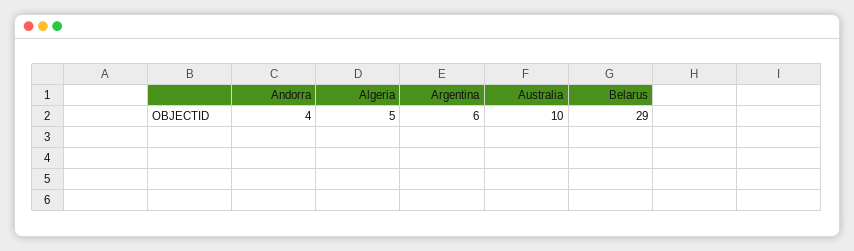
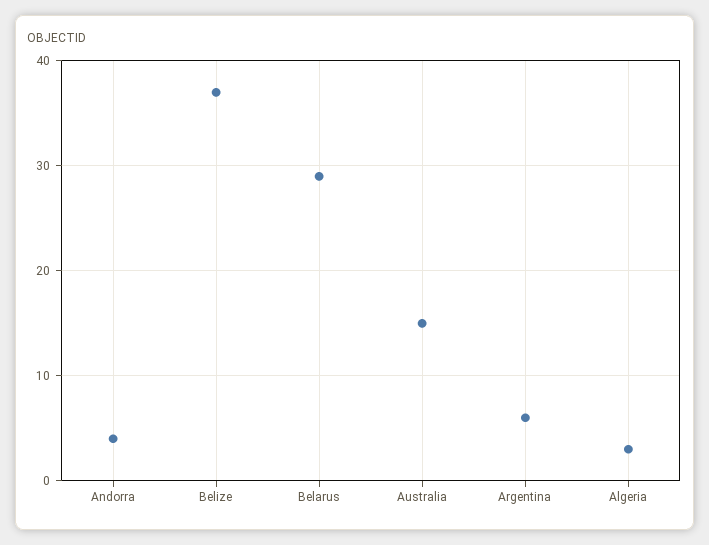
  {
    "Andorra": 4,
-   "Algeria": 5,
+   "Algeria": 3,
    "Argentina": 6,
-   "Australia": 10,
+   "Australia": 15,
-   "Belarus": 29
+   "Belarus": 29,
+   "Belize": 37
  }

